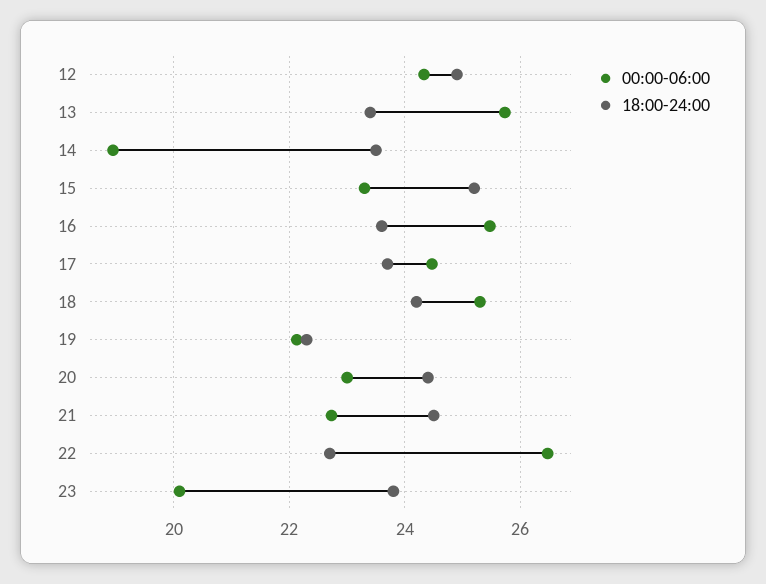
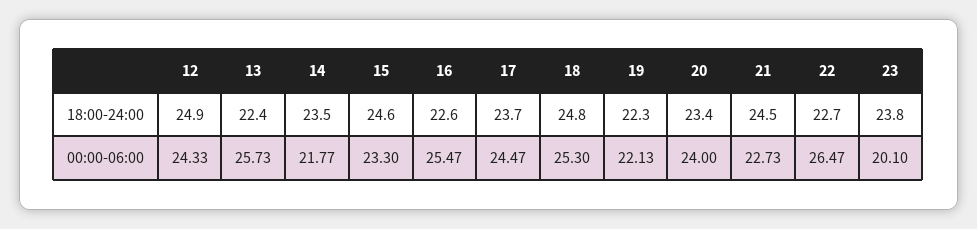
  {
    "00:00-06:00": {
      "12": 24.33,
      "13": 25.73,
-     "14": 19,
+     "14": 21.77,
      "15": 23.3,
      "16": 25.47,
      "17": 24.47,
      "18": 25.3,
      "19": 22.13,
-     "20": 23,
+     "20": 24,
      "21": 22.73,
      "22": 26.47,
      "23": 20.1
    },
    "18:00-24:00": {
      "12": 24.9,
-     "13": 23.4,
+     "13": 22.4,
      "14": 23.5,
-     "15": 25.2,
+     "15": 24.6,
-     "16": 23.6,
+     "16": 22.6,
      "17": 23.7,
-     "18": 24.2,
+     "18": 24.8,
      "19": 22.3,
-     "20": 24.4,
+     "20": 23.4,
      "21": 24.5,
      "22": 22.7,
      "23": 23.8
    }
  }

